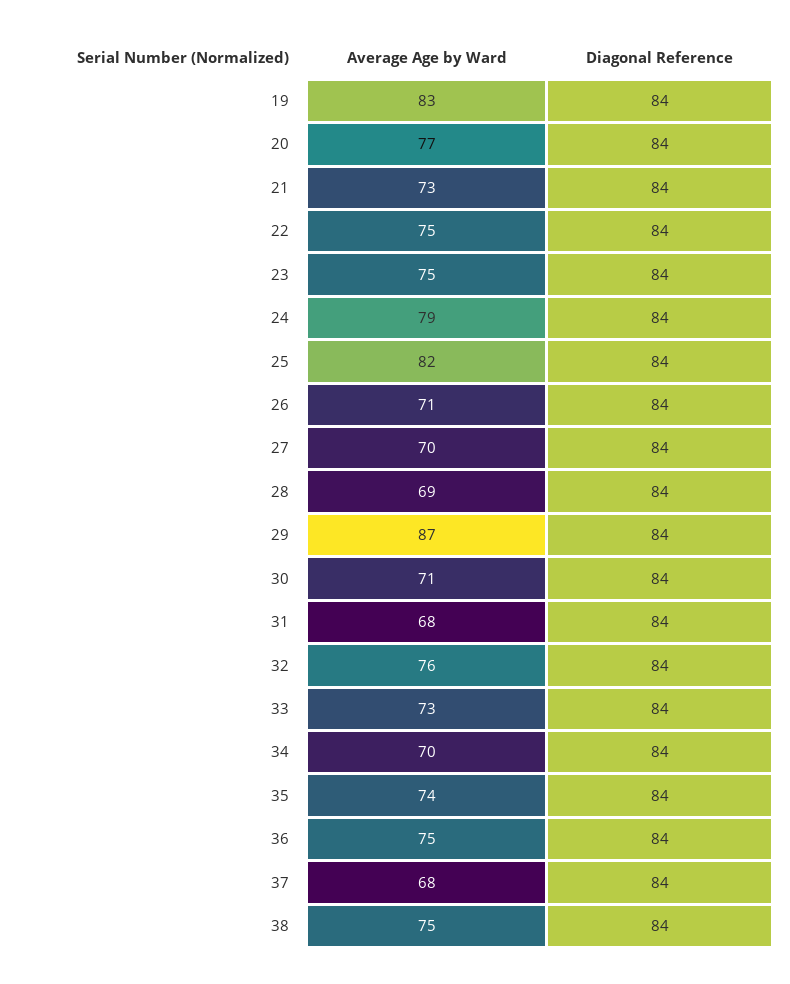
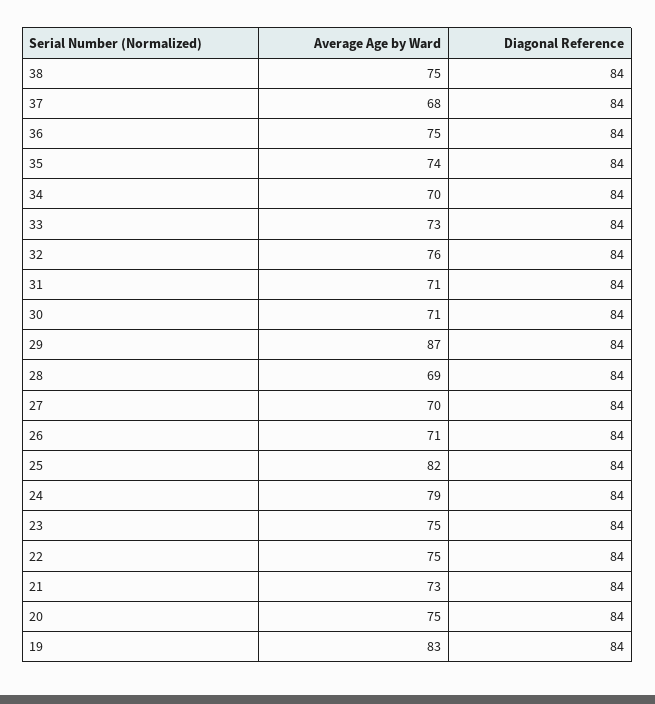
  {
    "Average Age by Ward": {
      "19": 83,
-     "20": 77,
+     "20": 75,
      "21": 73,
      "22": 75,
      "23": 75,
      "24": 79,
      "25": 82,
      "26": 71,
      "27": 70,
      "28": 69,
      "29": 87,
      "30": 71,
-     "31": 68,
+     "31": 71,
      "32": 76,
      "33": 73,
      "34": 70,
      "35": 74,
      "36": 75,
      "37": 68,
      "38": 75
    },
    "Diagonal Reference": {
      "19": 84,
      "20": 84,
      "21": 84,
      "22": 84,
      "23": 84,
      "24": 84,
      "25": 84,
      "26": 84,
      "27": 84,
      "28": 84,
      "29": 84,
      "30": 84,
      "31": 84,
      "32": 84,
      "33": 84,
      "34": 84,
      "35": 84,
      "36": 84,
      "37": 84,
      "38": 84
    }
  }

